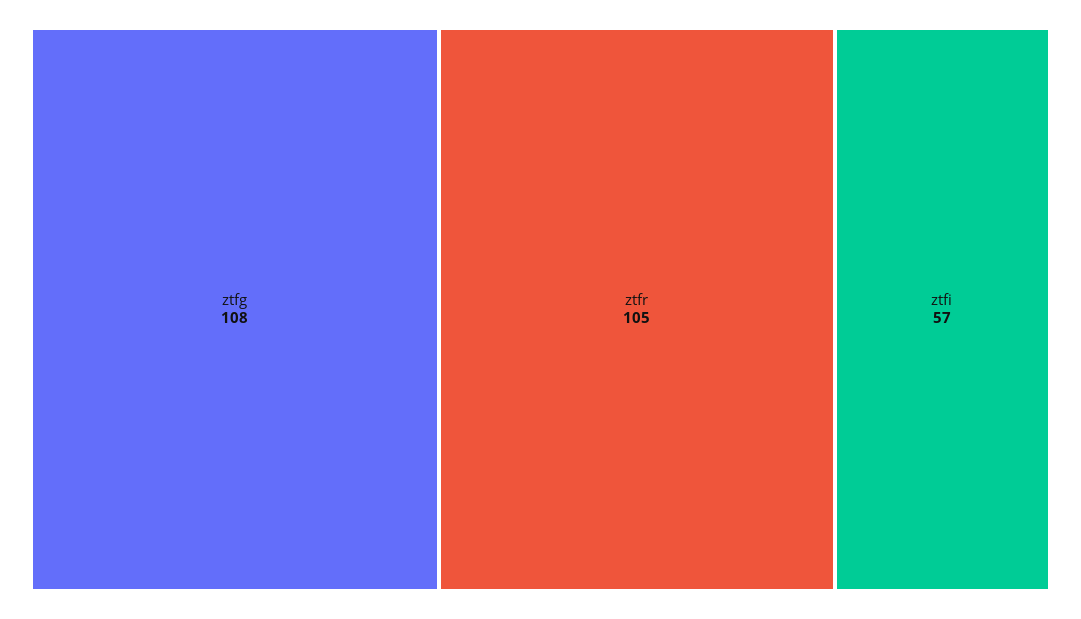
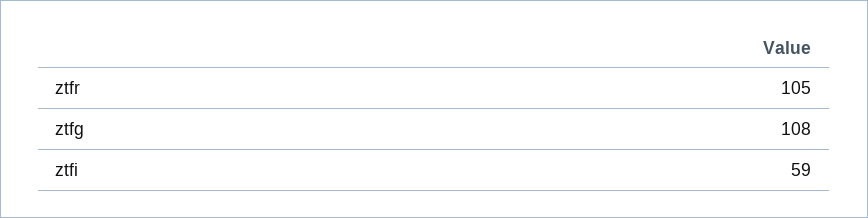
  {
    "ztfg": 108,
    "ztfr": 105,
-   "ztfi": 57
+   "ztfi": 59
  }

